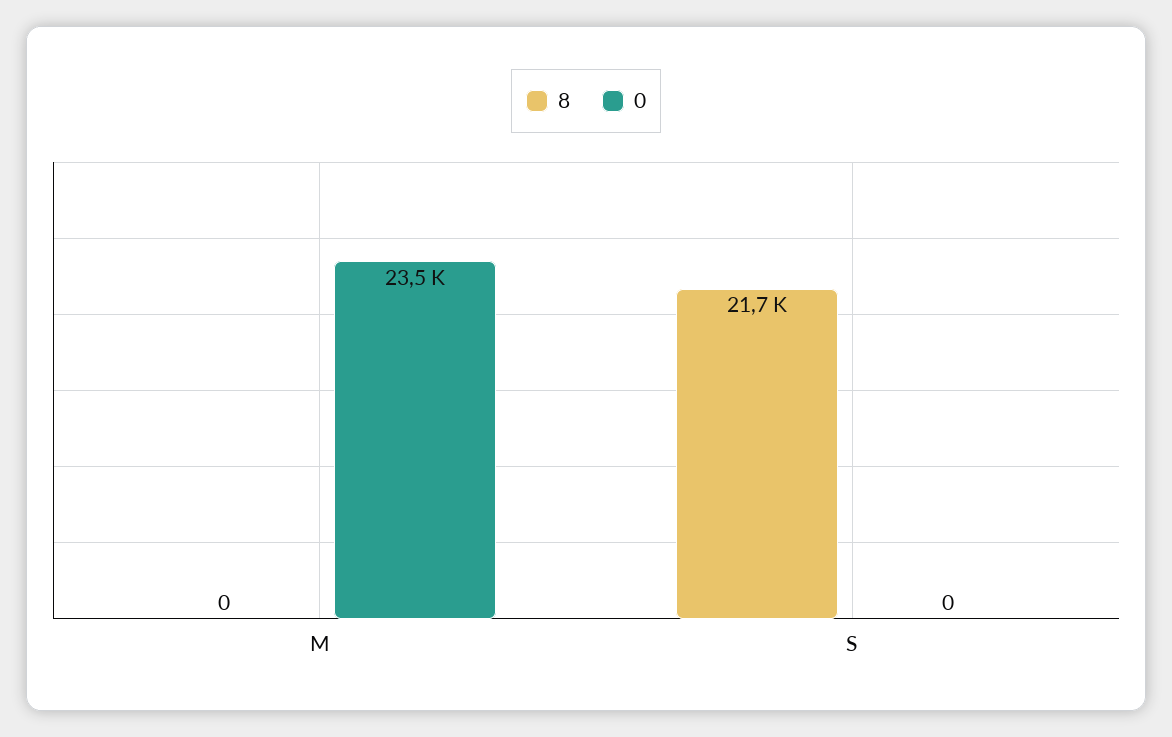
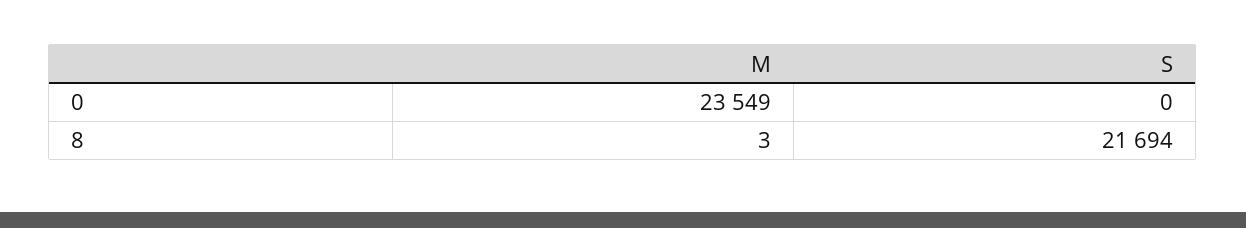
  {
    "8": {
-     "M": 0,
+     "M": 3,
      "S": 21694
    },
    "0": {
      "M": 23549,
      "S": 0
    }
  }

